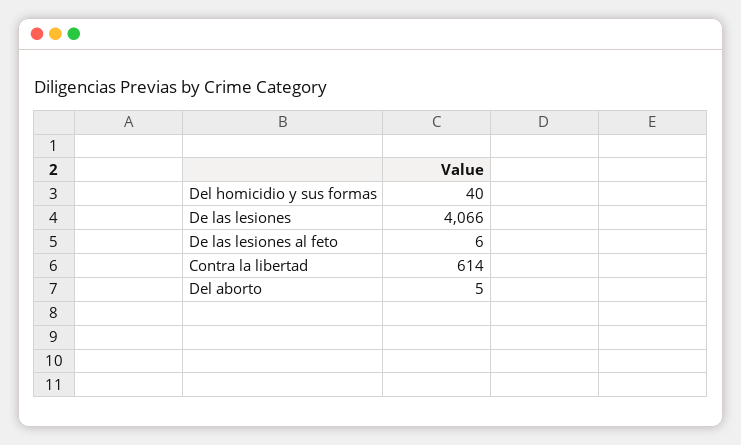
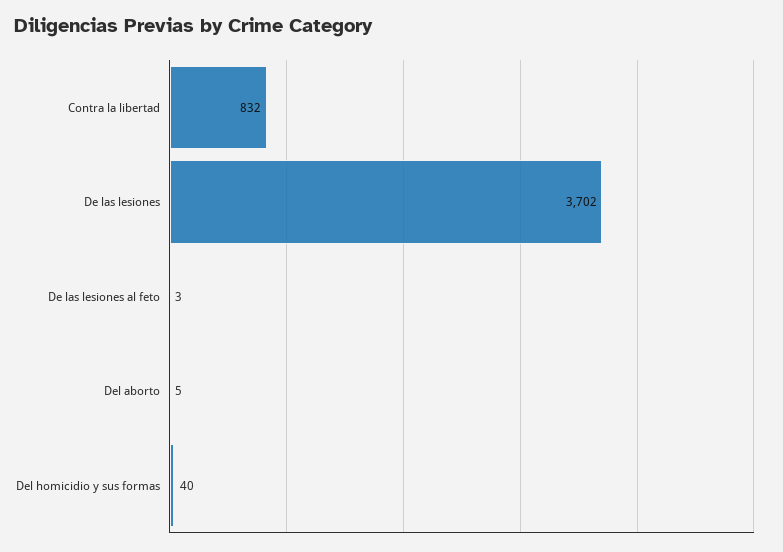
  {
    "Del homicidio y sus formas": 40,
-   "De las lesiones": 4066,
+   "De las lesiones": 3702,
-   "De las lesiones al feto": 6,
+   "De las lesiones al feto": 3,
-   "Contra la libertad": 614,
+   "Contra la libertad": 832,
    "Del aborto": 5
  }

